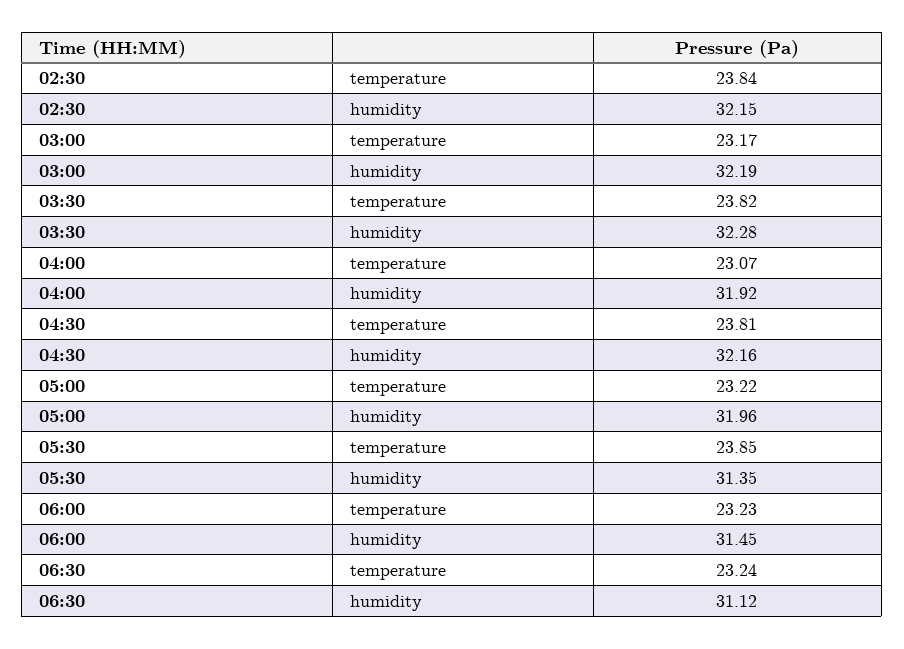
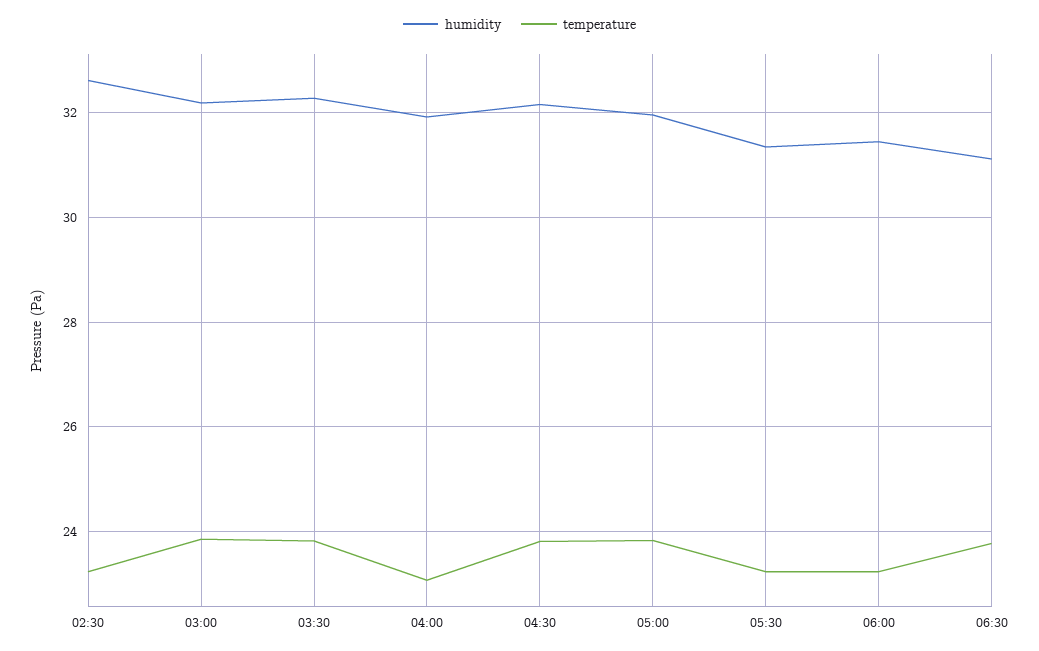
  {
    "temperature": {
-     "02:30": 23.84,
+     "02:30": 23.2,
-     "03:00": 23.17,
+     "03:00": 23.8,
      "03:30": 23.82,
      "04:00": 23.07,
      "04:30": 23.81,
-     "05:00": 23.22,
+     "05:00": 23.8,
-     "05:30": 23.85,
+     "05:30": 23.2,
      "06:00": 23.23,
-     "06:30": 23.24
+     "06:30": 23.8
    },
    "humidity": {
-     "02:30": 32.15,
+     "02:30": 32.6,
      "03:00": 32.19,
      "03:30": 32.28,
      "04:00": 31.92,
      "04:30": 32.16,
      "05:00": 31.96,
      "05:30": 31.35,
      "06:00": 31.45,
      "06:30": 31.12
    }
  }

